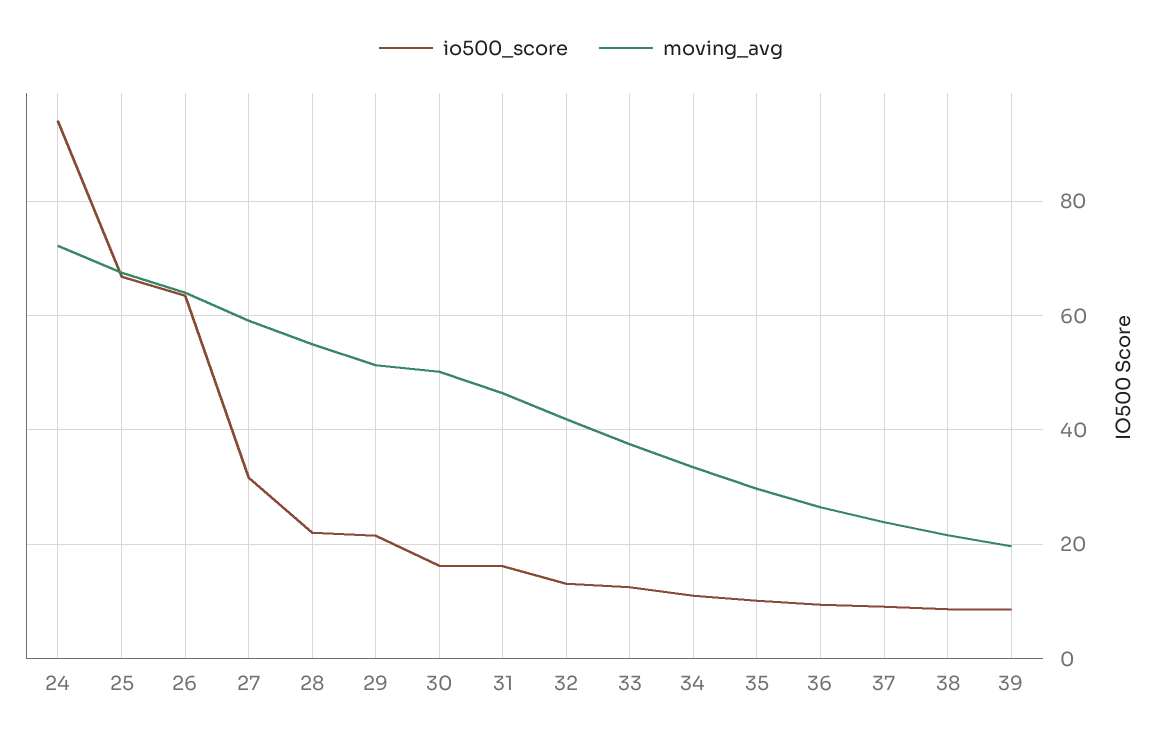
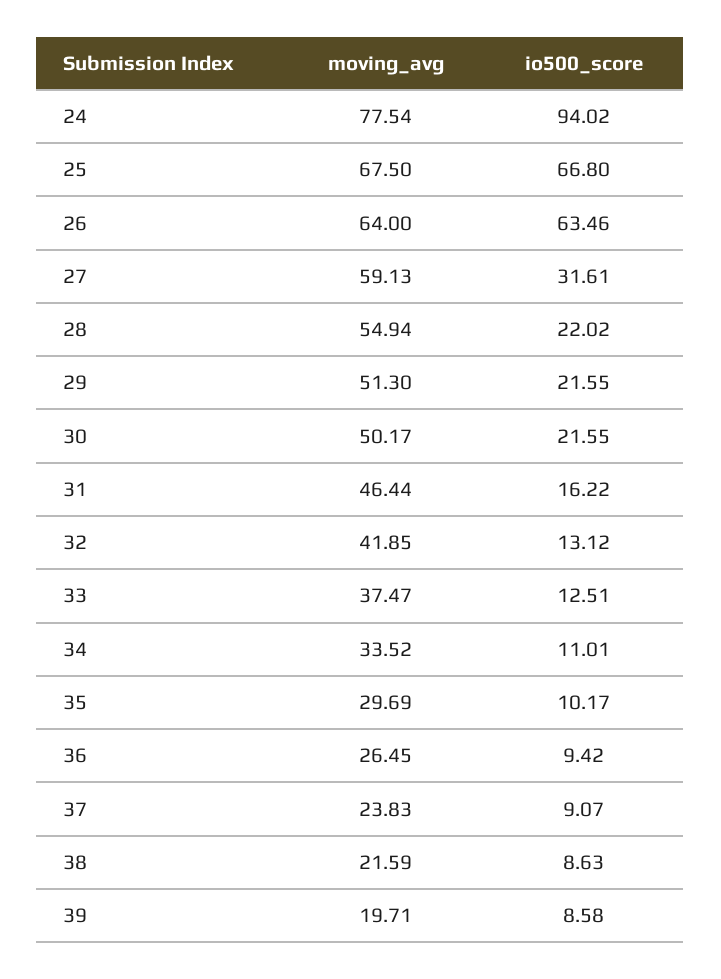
  {
    "io500_score": {
      "24": 94.02,
      "25": 66.8,
      "26": 63.46,
      "27": 31.61,
      "28": 22.02,
      "29": 21.55,
-     "30": 16,
+     "30": 21.55,
      "31": 16.22,
      "32": 13.12,
      "33": 12.51,
      "34": 11.01,
      "35": 10.17,
      "36": 9.42,
      "37": 9.07,
      "38": 8.63,
      "39": 8.58
    },
    "moving_avg": {
-     "24": 72,
+     "24": 77.54,
      "25": 67.5,
      "26": 64,
      "27": 59.13,
      "28": 54.94,
      "29": 51.3,
      "30": 50.17,
      "31": 46.44,
      "32": 41.85,
      "33": 37.47,
      "34": 33.52,
      "35": 29.69,
      "36": 26.45,
      "37": 23.83,
      "38": 21.59,
      "39": 19.71
    }
  }

